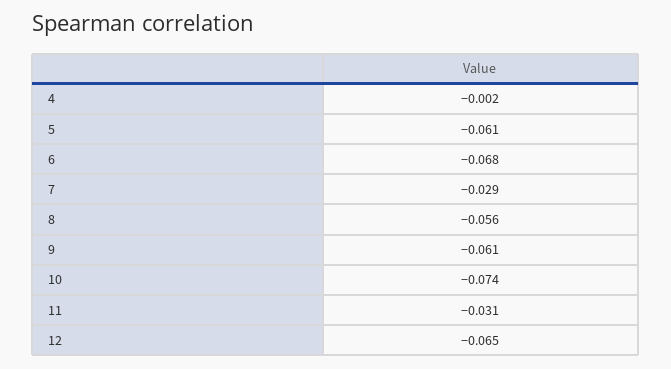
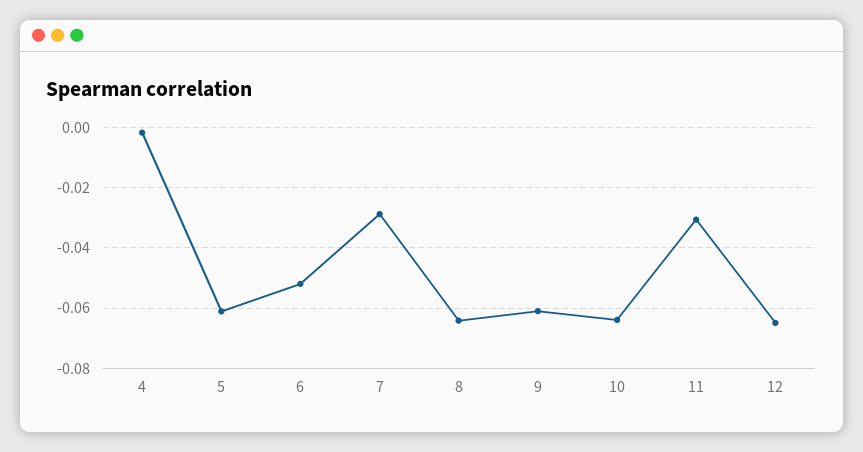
  {
    "4": -0.002,
    "5": -0.061,
-   "6": -0.068,
+   "6": -0.052,
    "7": -0.029,
-   "8": -0.056,
+   "8": -0.064,
    "9": -0.061,
-   "10": -0.074,
+   "10": -0.064,
    "11": -0.031,
    "12": -0.065
  }

